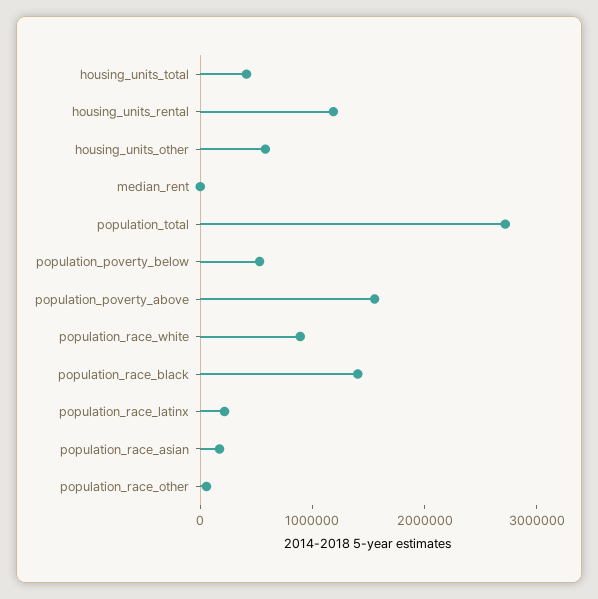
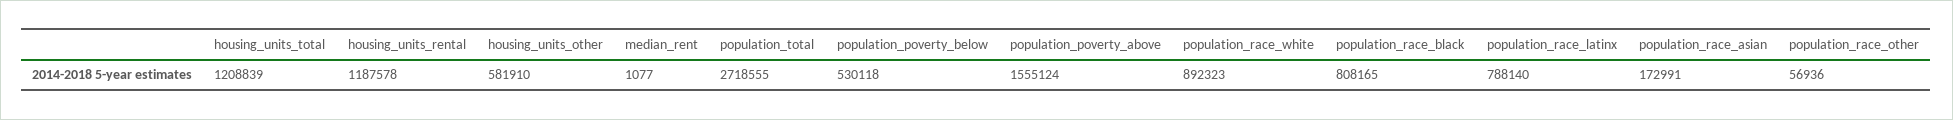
  {
-   "housing_units_total": 400000,
+   "housing_units_total": 1208839,
    "housing_units_rental": 1187578,
    "housing_units_other": 581910,
    "median_rent": 1077,
    "population_total": 2718555,
    "population_poverty_below": 530118,
    "population_poverty_above": 1555124,
    "population_race_white": 892323,
-   "population_race_black": 1400000,
+   "population_race_black": 808165,
-   "population_race_latinx": 200000,
+   "population_race_latinx": 788140,
    "population_race_asian": 172991,
    "population_race_other": 56936
  }

